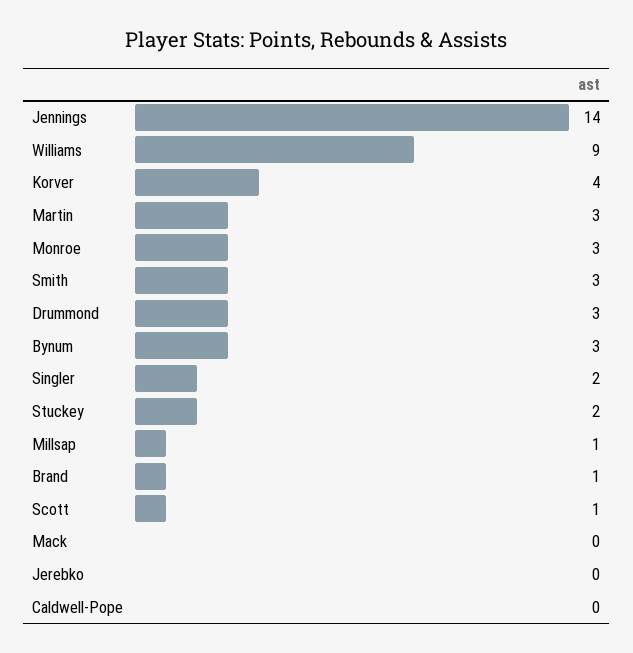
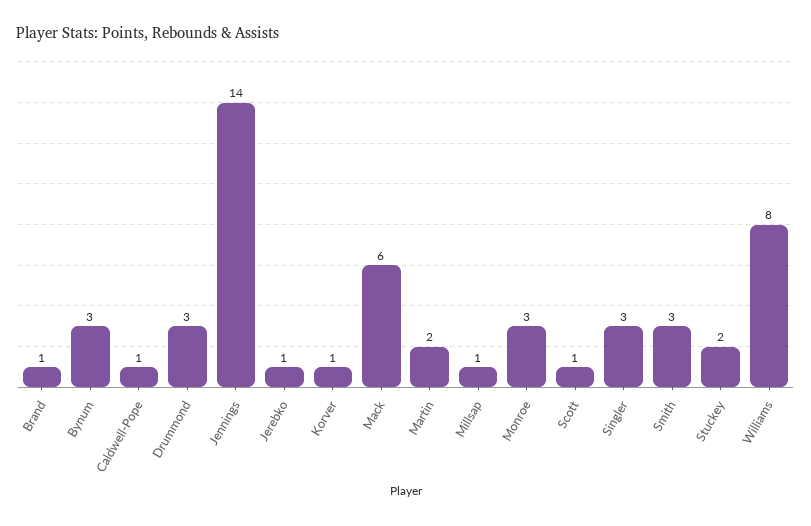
  {
    "Jennings": 14,
-   "Williams": 9,
+   "Williams": 8,
-   "Korver": 4,
+   "Korver": 1,
-   "Martin": 3,
+   "Martin": 2,
    "Monroe": 3,
    "Smith": 3,
    "Drummond": 3,
    "Bynum": 3,
-   "Singler": 2,
+   "Singler": 3,
    "Stuckey": 2,
    "Millsap": 1,
    "Brand": 1,
    "Scott": 1,
-   "Mack": 0,
+   "Mack": 6,
-   "Jerebko": 0,
+   "Jerebko": 1,
-   "Caldwell-Pope": 0
+   "Caldwell-Pope": 1
  }

